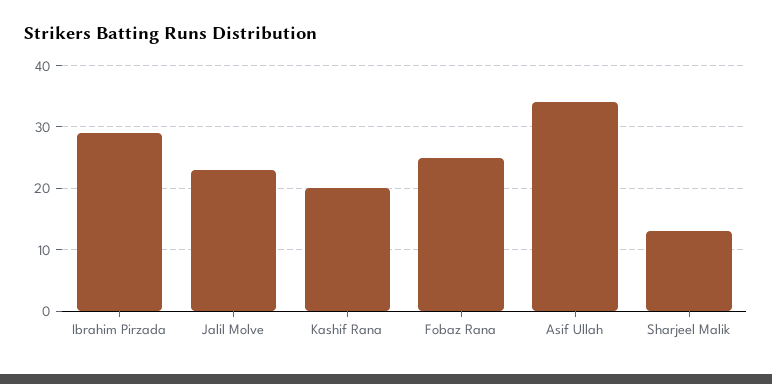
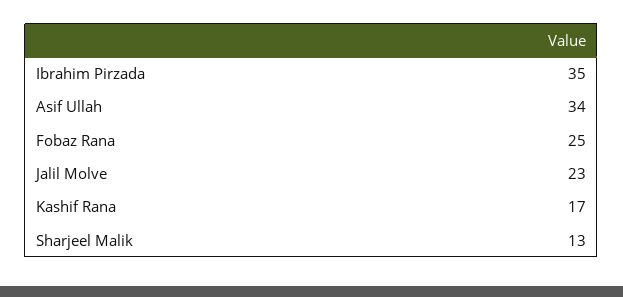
  {
-   "Ibrahim Pirzada": 29,
+   "Ibrahim Pirzada": 35,
    "Jalil Molve": 23,
-   "Kashif Rana": 20,
+   "Kashif Rana": 17,
    "Fobaz Rana": 25,
    "Asif Ullah": 34,
    "Sharjeel Malik": 13
  }

